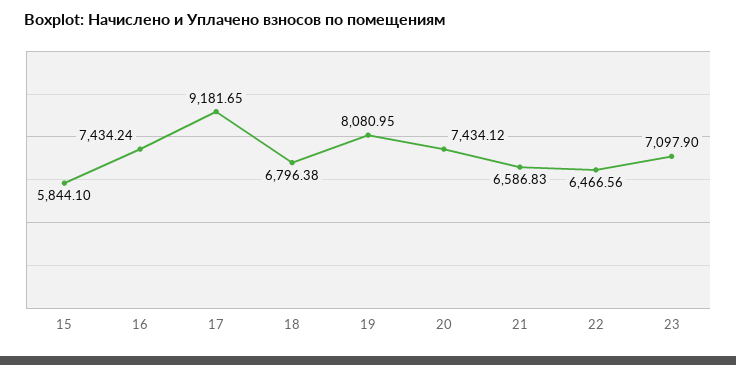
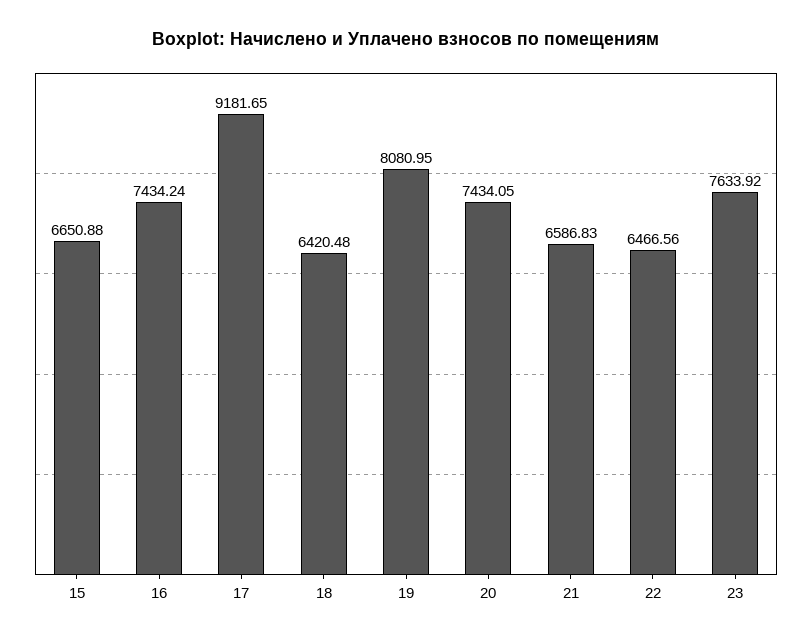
  {
-   "15": 5844.1,
+   "15": 6650.88,
    "16": 7434.24,
    "17": 9181.65,
-   "18": 6796.38,
+   "18": 6420.48,
    "19": 8080.95,
-   "20": 7434.12,
+   "20": 7434.05,
    "21": 6586.83,
    "22": 6466.56,
-   "23": 7097.9
+   "23": 7633.92
  }

